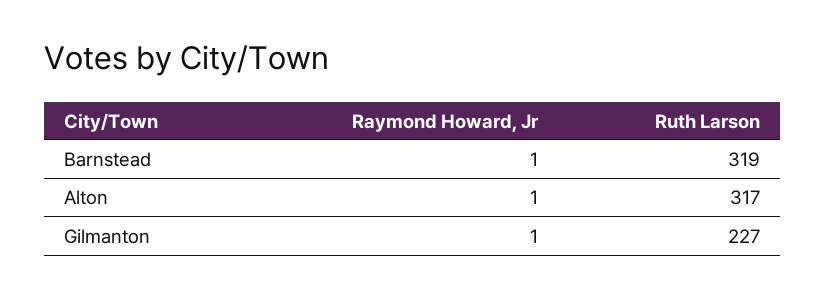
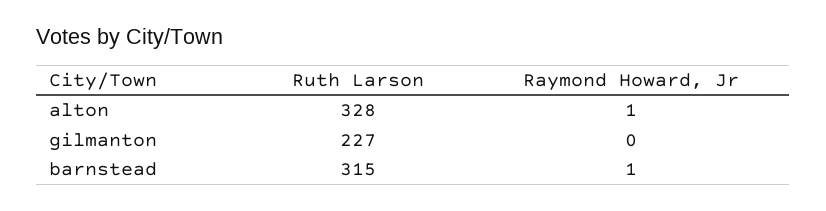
  {
    "Raymond Howard, Jr": {
      "Barnstead": 1,
      "Alton": 1,
-     "Gilmanton": 1
+     "Gilmanton": 0
    },
    "Ruth Larson": {
-     "Barnstead": 319,
+     "Barnstead": 315,
-     "Alton": 317,
+     "Alton": 328,
      "Gilmanton": 227
    }
  }

